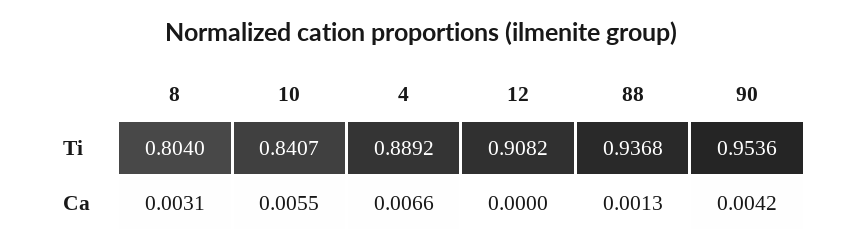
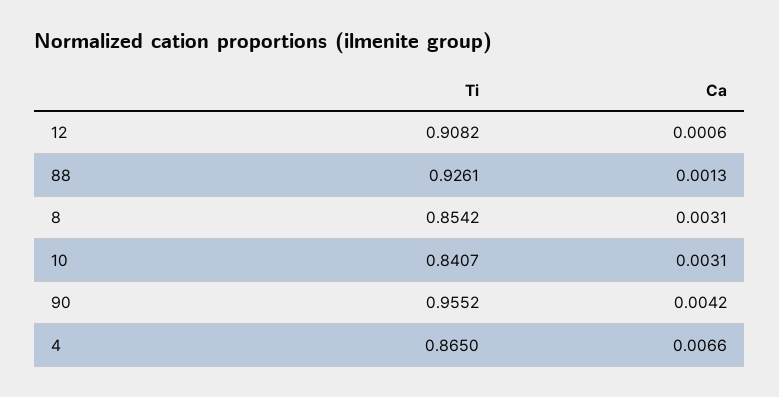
  {
    "8": {
-     "Ti": 0.804,
+     "Ti": 0.8542,
      "Ca": 0.0031
    },
    "10": {
      "Ti": 0.8407,
-     "Ca": 0.0055
+     "Ca": 0.0031
    },
    "4": {
-     "Ti": 0.8892,
+     "Ti": 0.865,
      "Ca": 0.0066
    },
    "12": {
      "Ti": 0.9082,
-     "Ca": 0
+     "Ca": 0.0006
    },
    "88": {
-     "Ti": 0.9368,
+     "Ti": 0.9261,
      "Ca": 0.0013
    },
    "90": {
-     "Ti": 0.9536,
+     "Ti": 0.9552,
      "Ca": 0.0042
    }
  }

